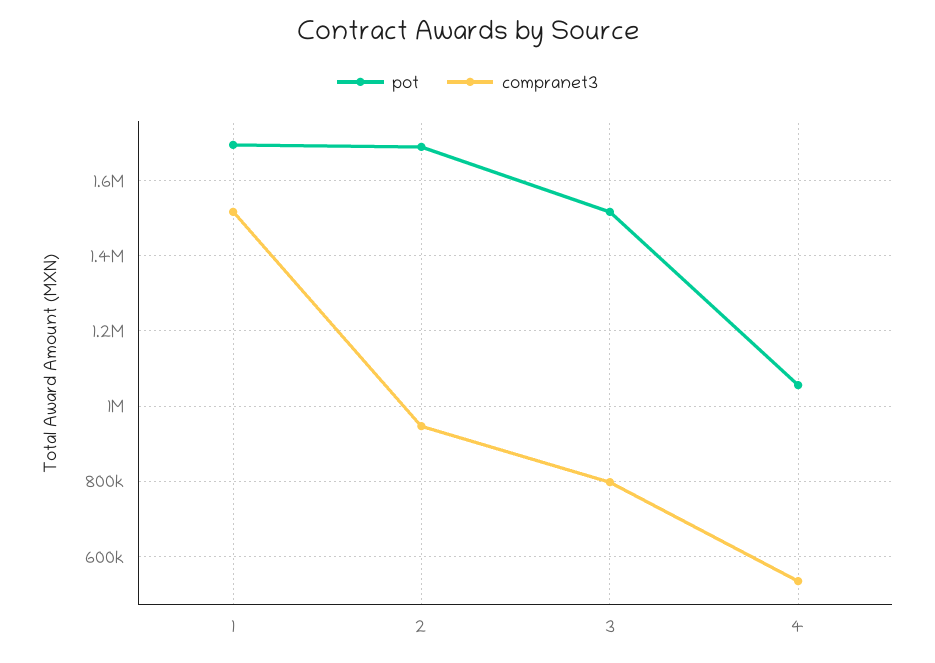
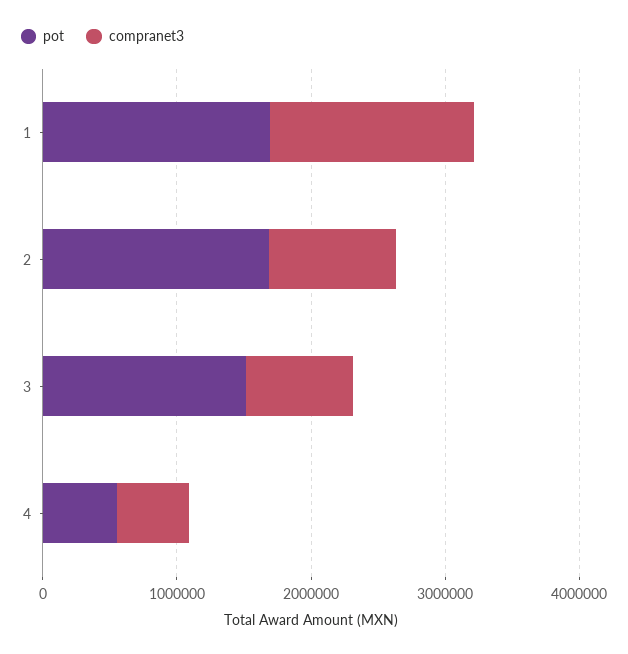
  {
    "pot": {
      "1": 1700000,
      "2": 1680000,
      "3": 1520000,
-     "4": 1060000
+     "4": 600000
    },
    "compranet3": {
      "1": 1520000,
      "2": 940000,
      "3": 800000,
      "4": 540000
    }
  }

